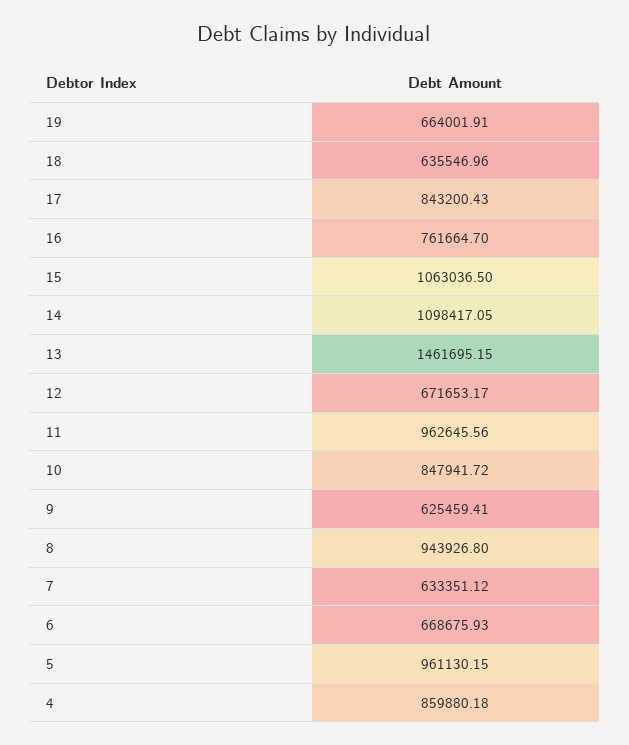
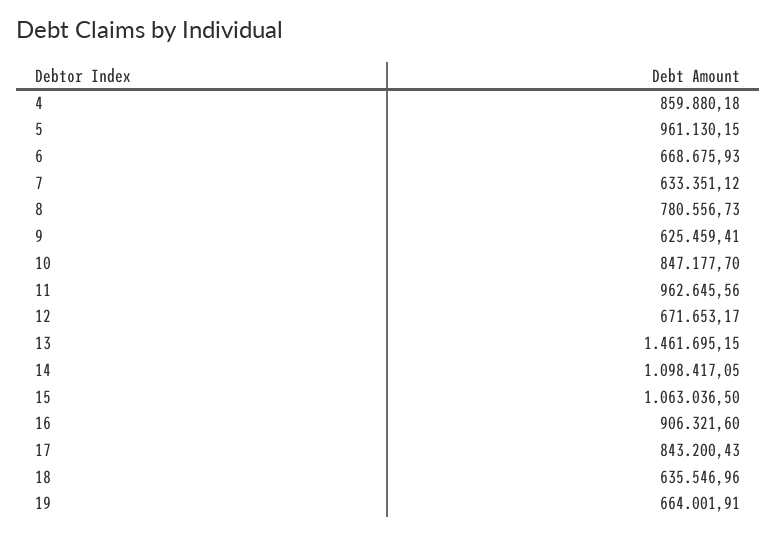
  {
    "19": 664001.91,
    "18": 635546.96,
    "17": 843200.43,
-   "16": 761664.7,
+   "16": 906321.6,
    "15": 1063036.5,
    "14": 1098417.05,
    "13": 1461695.15,
    "12": 671653.17,
    "11": 962645.56,
-   "10": 847941.72,
+   "10": 847177.7,
    "9": 625459.41,
-   "8": 943926.8,
+   "8": 780556.73,
    "7": 633351.12,
    "6": 668675.93,
    "5": 961130.15,
    "4": 859880.18
  }

